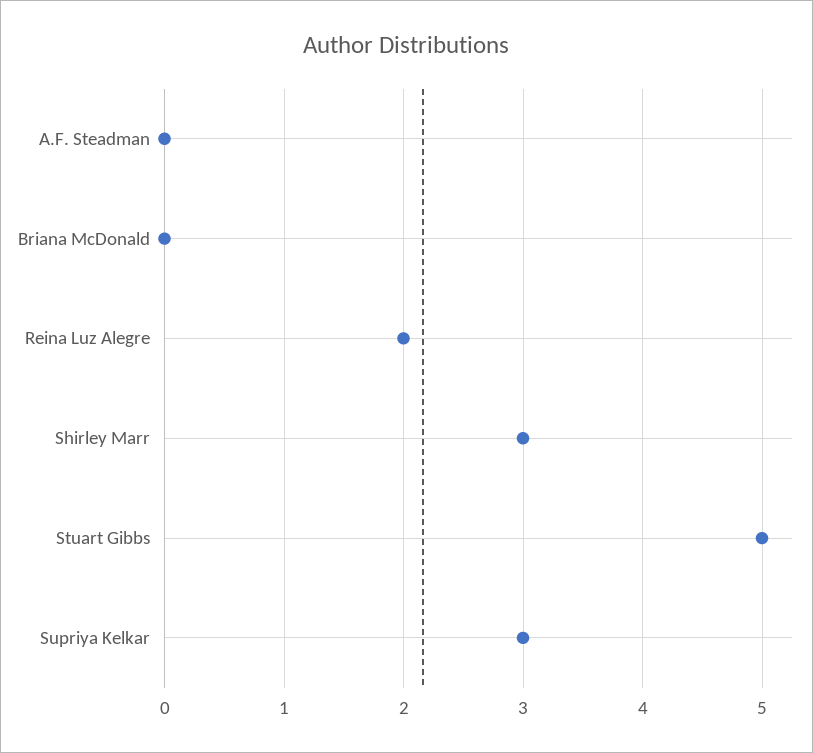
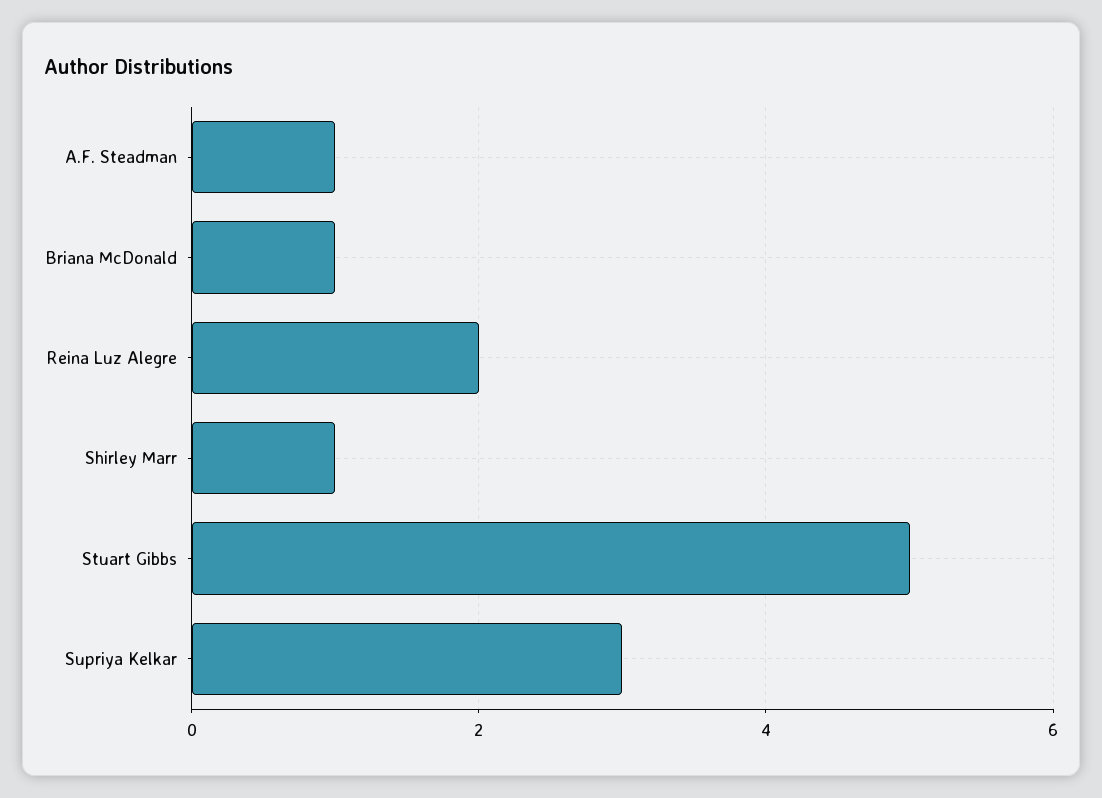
  {
-   "A.F. Steadman": 0,
+   "A.F. Steadman": 1,
-   "Briana McDonald": 0,
+   "Briana McDonald": 1,
    "Reina Luz Alegre": 2,
-   "Shirley Marr": 3,
+   "Shirley Marr": 1,
    "Stuart Gibbs": 5,
    "Supriya Kelkar": 3
  }

